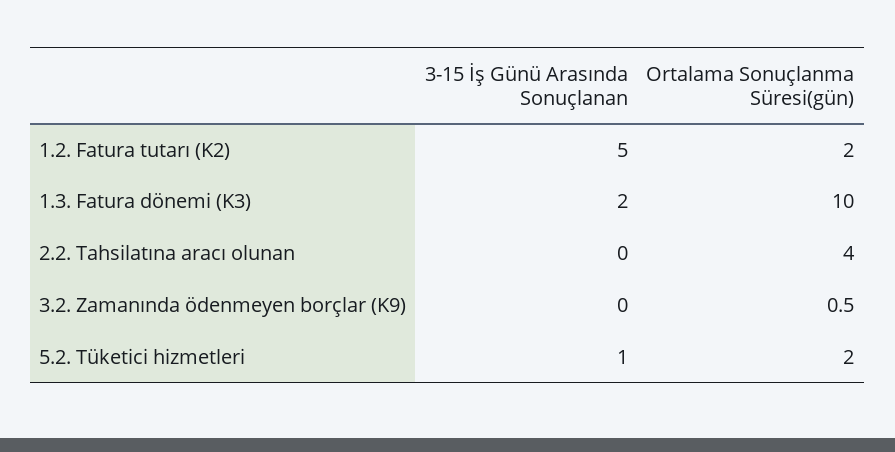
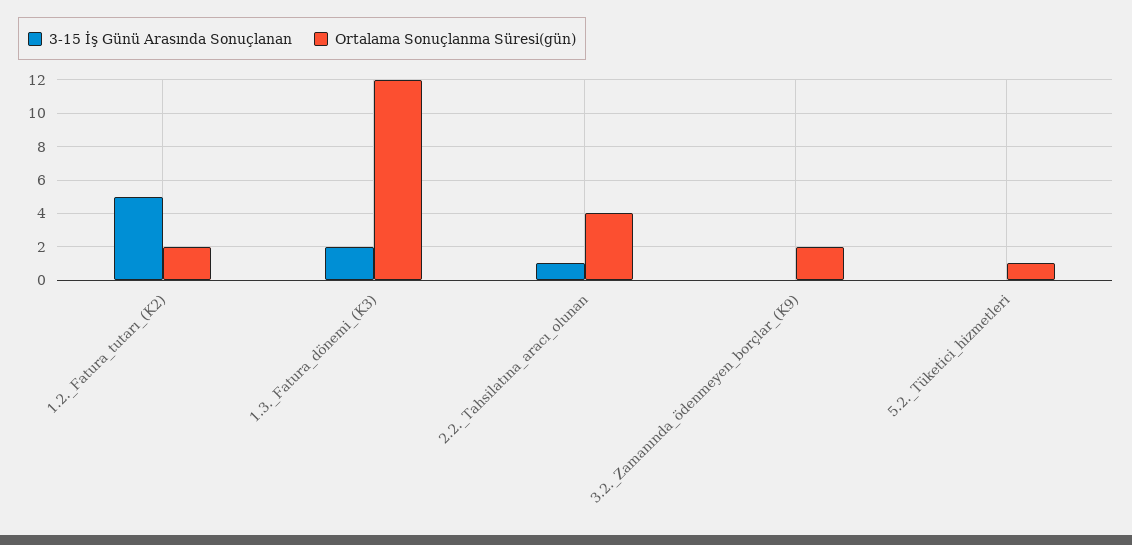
  {
    "3-15 İş Günü Arasında Sonuçlanan": {
      "1.2. Fatura tutarı (K2)": 5,
      "1.3. Fatura dönemi (K3)": 2,
-     "2.2. Tahsilatına aracı olunan": 0,
+     "2.2. Tahsilatına aracı olunan": 1,
      "3.2. Zamanında ödenmeyen borçlar (K9)": 0,
-     "5.2. Tüketici hizmetleri": 1
+     "5.2. Tüketici hizmetleri": 0
    },
    "Ortalama Sonuçlanma Süresi(gün)": {
      "1.2. Fatura tutarı (K2)": 2,
-     "1.3. Fatura dönemi (K3)": 10,
+     "1.3. Fatura dönemi (K3)": 12,
      "2.2. Tahsilatına aracı olunan": 4,
-     "3.2. Zamanında ödenmeyen borçlar (K9)": 0.5,
+     "3.2. Zamanında ödenmeyen borçlar (K9)": 2,
-     "5.2. Tüketici hizmetleri": 2
+     "5.2. Tüketici hizmetleri": 1
    }
  }

